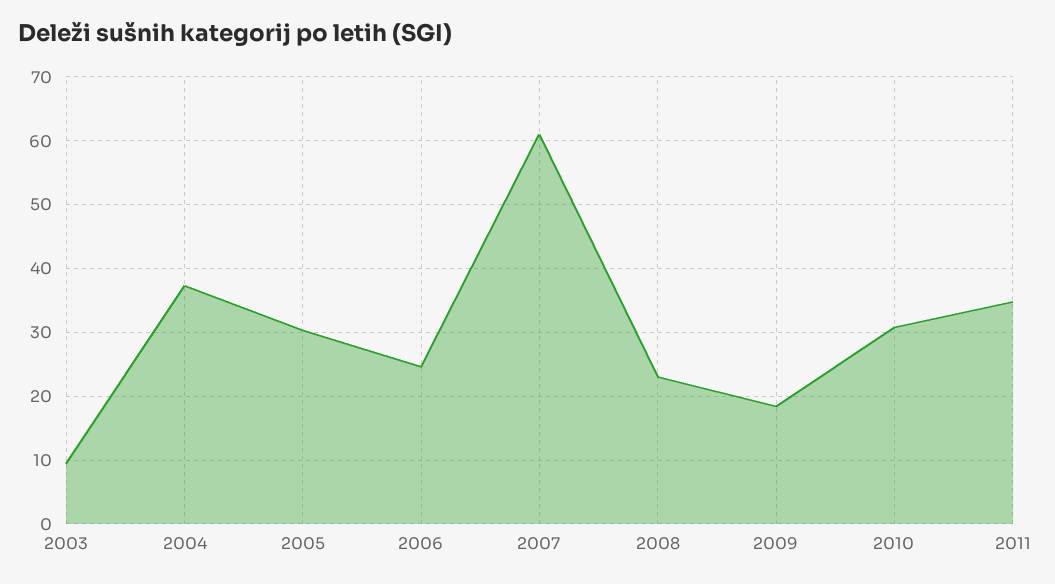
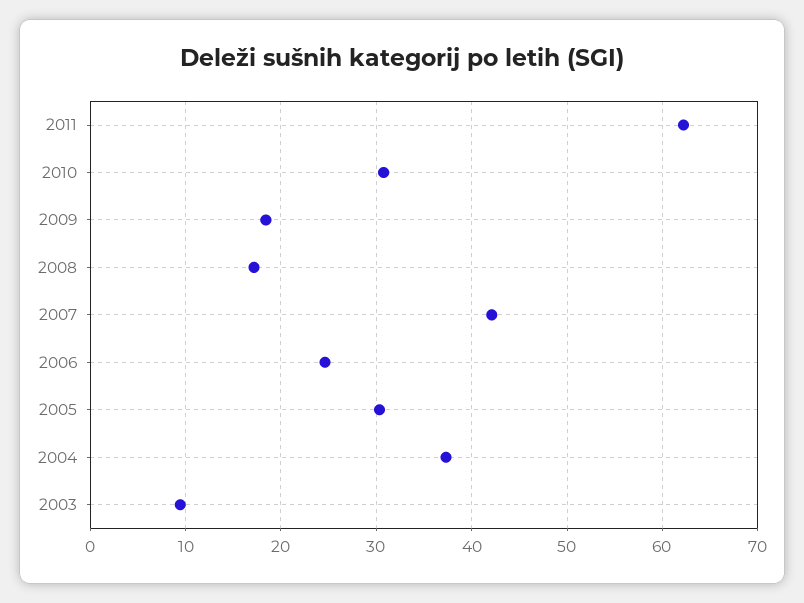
  {
    "2003": 9,
    "2004": 37,
    "2005": 30,
    "2006": 25,
-   "2007": 61,
+   "2007": 42,
-   "2008": 23,
+   "2008": 17,
    "2009": 18,
    "2010": 31,
-   "2011": 35
+   "2011": 62
  }

